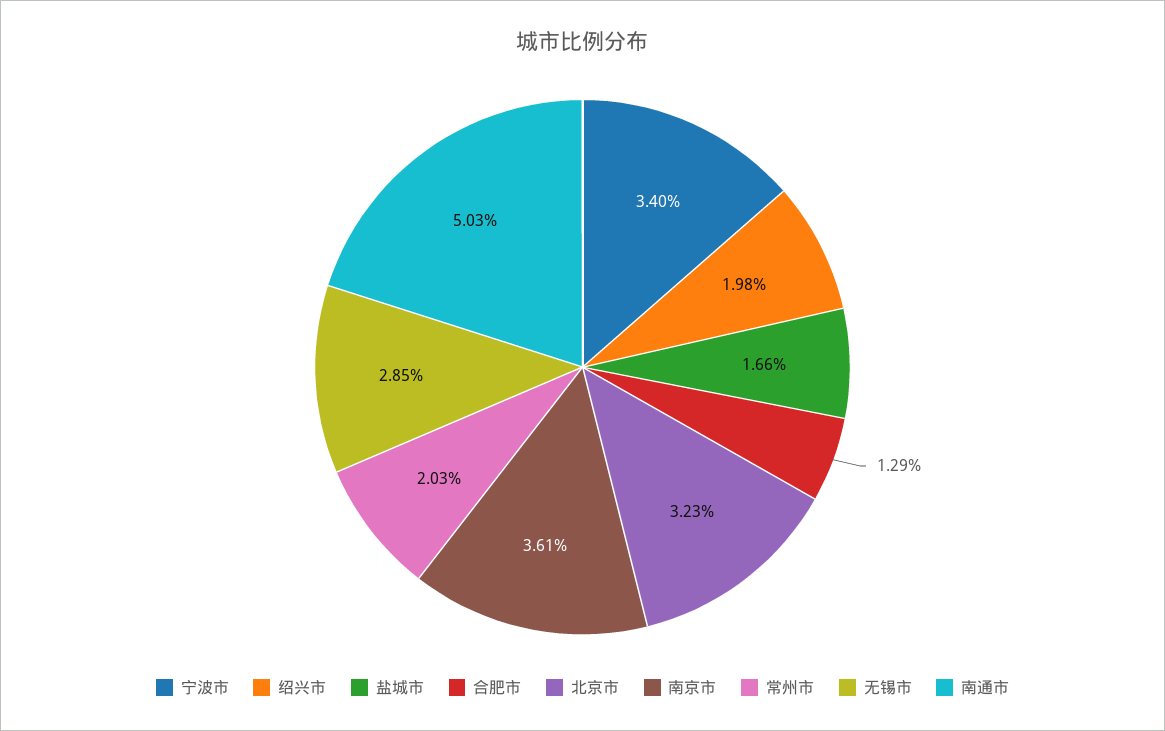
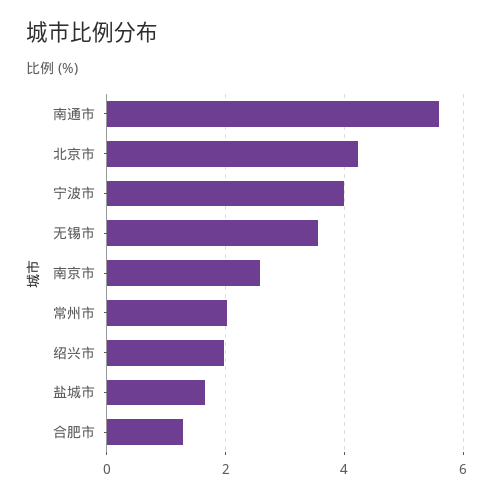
  {
-   "宁波市": 3.4,
+   "宁波市": 4,
    "绍兴市": 1.98,
    "盐城市": 1.66,
    "合肥市": 1.29,
-   "北京市": 3.23,
+   "北京市": 4.2,
-   "南京市": 3.61,
+   "南京市": 2.6,
    "常州市": 2.03,
-   "无锡市": 2.85,
+   "无锡市": 3.6,
-   "南通市": 5.03
+   "南通市": 5.6
  }

